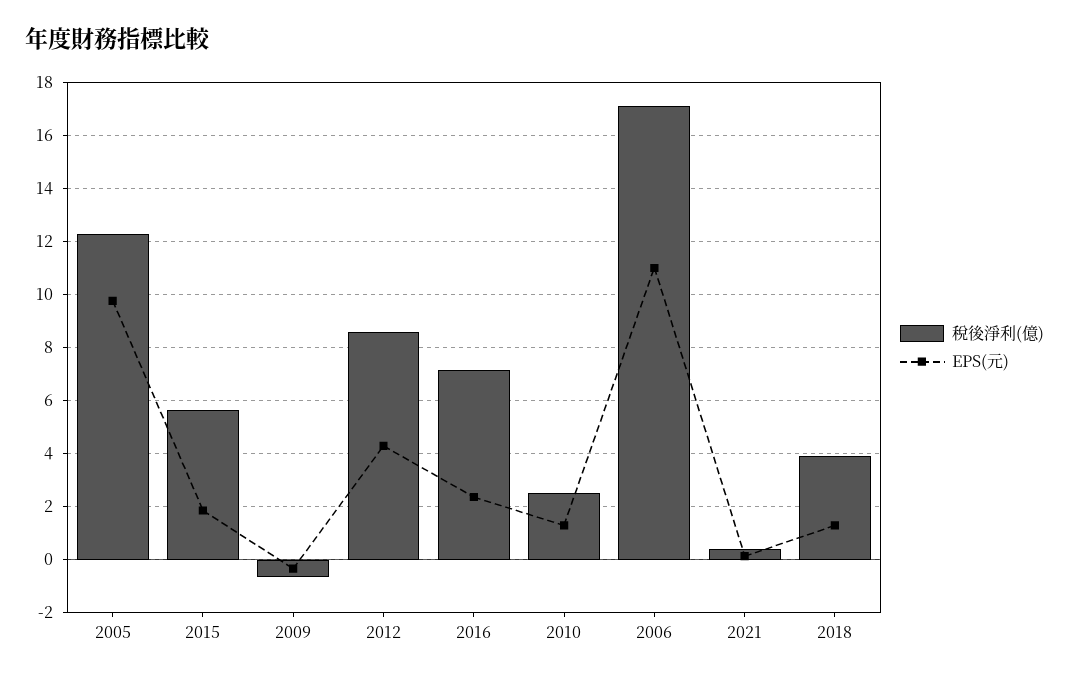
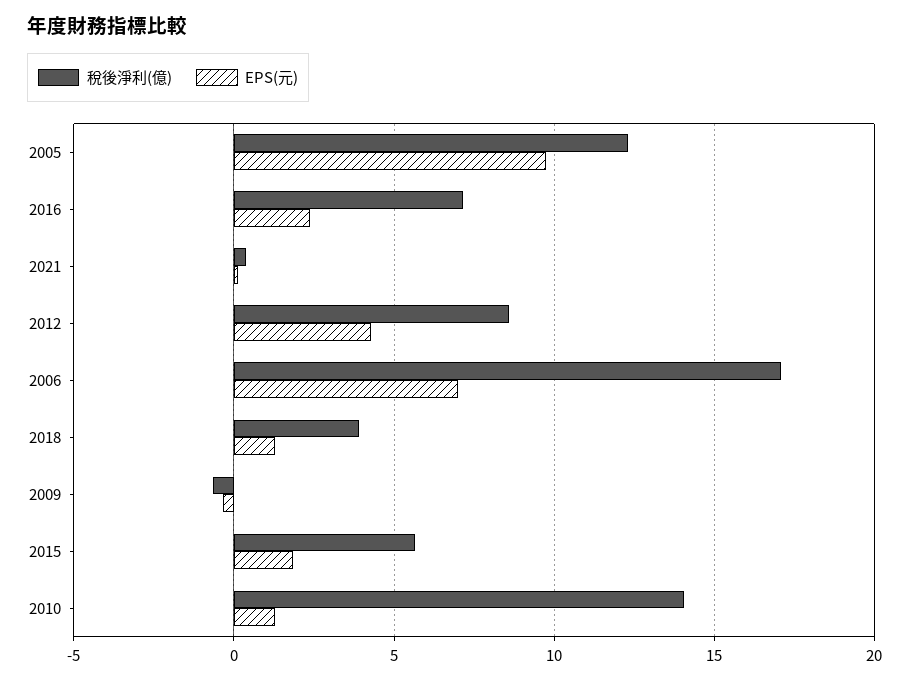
  {
    "稅後淨利(億)": {
      "2005": 12.25,
      "2015": 5.75,
      "2009": -0.75,
      "2012": 8.5,
      "2016": 7.25,
-     "2010": 2.5,
+     "2010": 14,
      "2006": 17,
      "2021": 0.5,
      "2018": 4
    },
    "EPS(元)": {
      "2005": 9.75,
      "2015": 1.75,
      "2009": -0.25,
      "2012": 4.25,
      "2016": 2.25,
      "2010": 1.25,
-     "2006": 11,
+     "2006": 7,
      "2021": 0.25,
      "2018": 1.25
    }
  }

